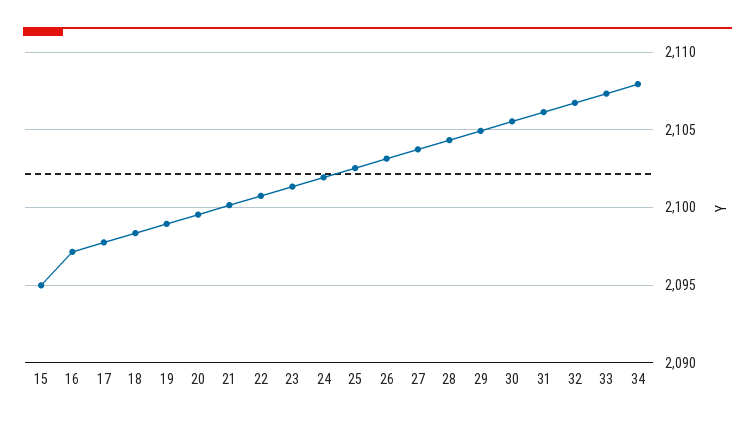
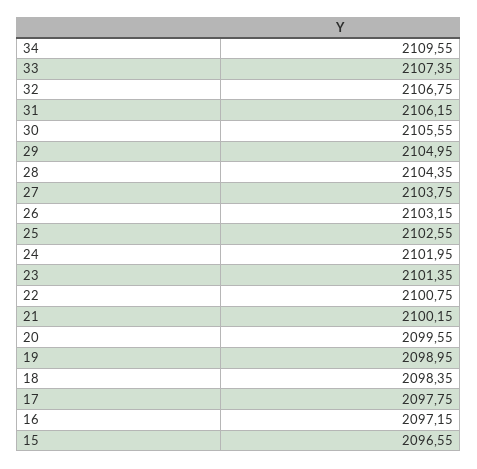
  {
-   "15": 2095,
+   "15": 2096.55,
    "16": 2097.15,
    "17": 2097.75,
    "18": 2098.35,
    "19": 2098.95,
    "20": 2099.55,
    "21": 2100.15,
    "22": 2100.75,
    "23": 2101.35,
    "24": 2101.95,
    "25": 2102.55,
    "26": 2103.15,
    "27": 2103.75,
    "28": 2104.35,
    "29": 2104.95,
    "30": 2105.55,
    "31": 2106.15,
    "32": 2106.75,
    "33": 2107.35,
-   "34": 2108
+   "34": 2109.55
  }

